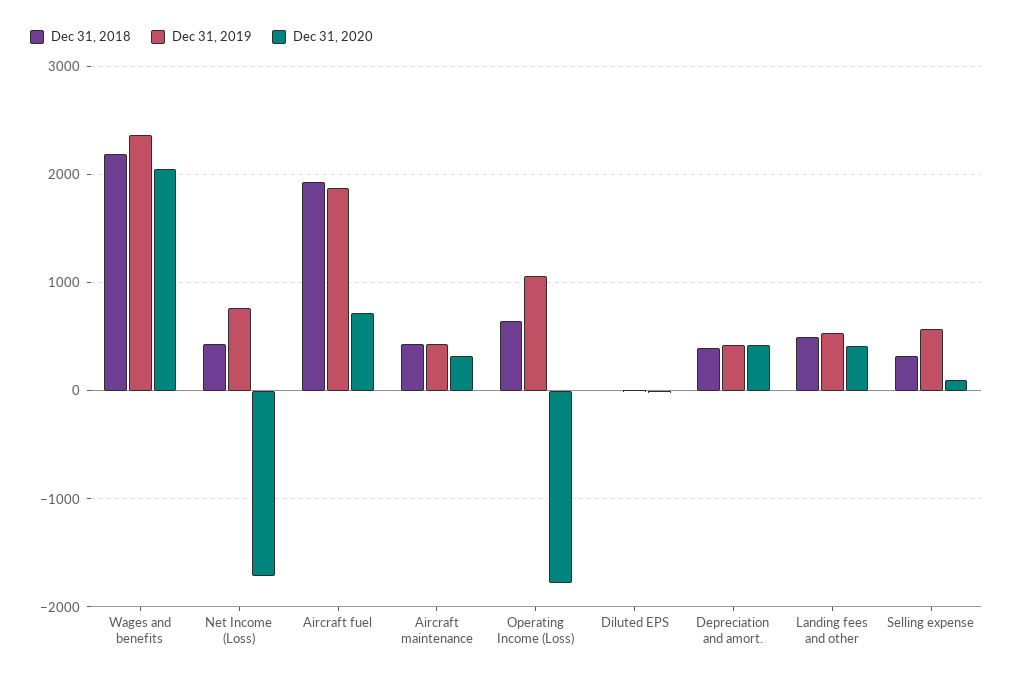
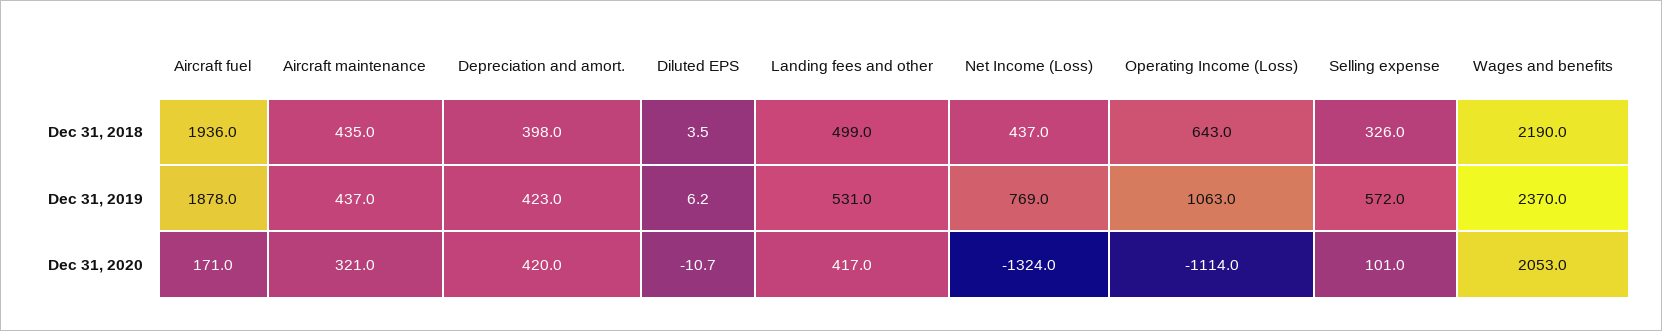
  {
    "Dec 31, 2018": {
      "Wages and benefits": 2190,
      "Net Income (Loss)": 437,
      "Aircraft fuel": 1936,
      "Aircraft maintenance": 435,
      "Operating Income (Loss)": 643,
      "Diluted EPS": 3.5,
      "Depreciation and amort.": 398,
      "Landing fees and other": 499,
      "Selling expense": 326
    },
    "Dec 31, 2019": {
      "Wages and benefits": 2370,
      "Net Income (Loss)": 769,
      "Aircraft fuel": 1878,
      "Aircraft maintenance": 437,
      "Operating Income (Loss)": 1063,
      "Diluted EPS": 6.2,
      "Depreciation and amort.": 423,
      "Landing fees and other": 531,
      "Selling expense": 572
    },
    "Dec 31, 2020": {
      "Wages and benefits": 2053,
-     "Net Income (Loss)": -1700,
+     "Net Income (Loss)": -1324,
-     "Aircraft fuel": 700,
+     "Aircraft fuel": 171,
      "Aircraft maintenance": 321,
-     "Operating Income (Loss)": -1800,
+     "Operating Income (Loss)": -1114,
      "Diluted EPS": -10.7,
      "Depreciation and amort.": 420,
      "Landing fees and other": 417,
      "Selling expense": 101
    }
  }

